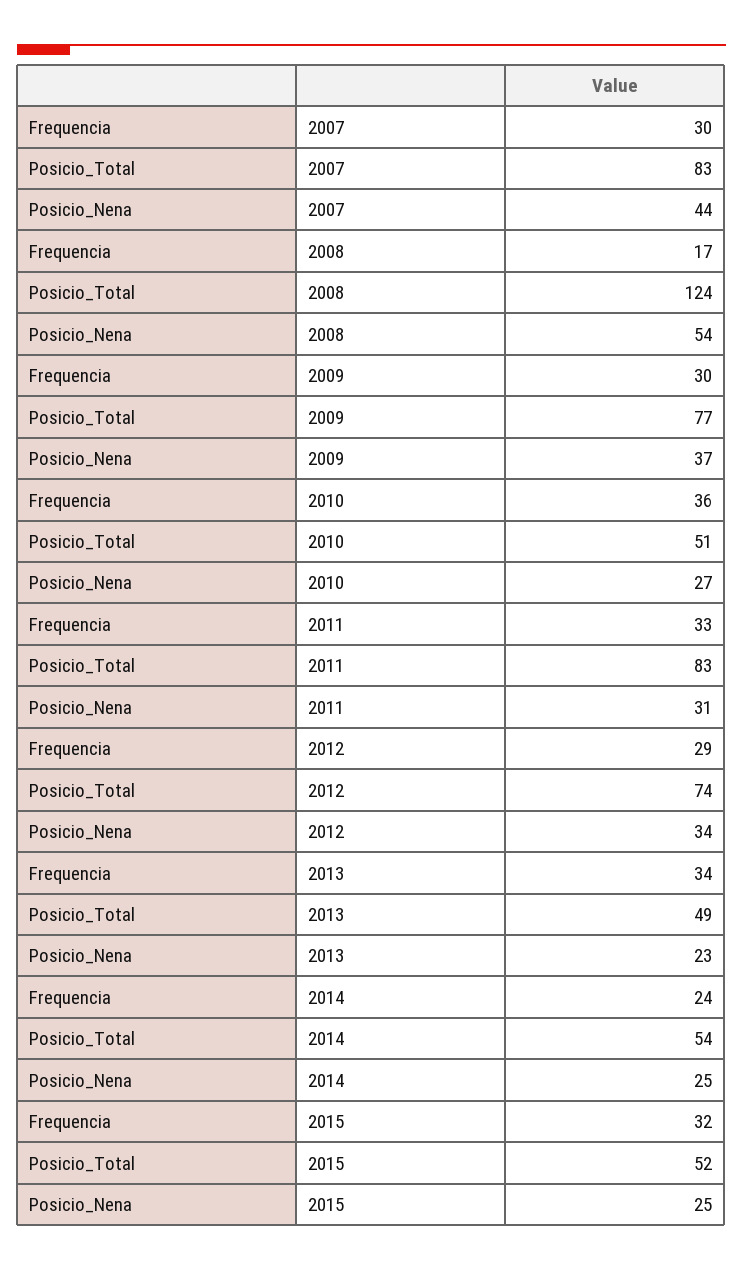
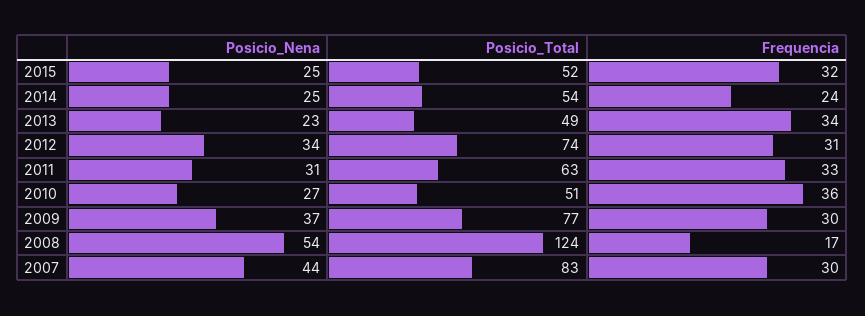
  {
    "Frequencia": {
      "2007": 30,
      "2008": 17,
      "2009": 30,
      "2010": 36,
      "2011": 33,
-     "2012": 29,
+     "2012": 31,
      "2013": 34,
      "2014": 24,
      "2015": 32
    },
    "Posicio_Total": {
      "2007": 83,
      "2008": 124,
      "2009": 77,
      "2010": 51,
-     "2011": 83,
+     "2011": 63,
      "2012": 74,
      "2013": 49,
      "2014": 54,
      "2015": 52
    },
    "Posicio_Nena": {
      "2007": 44,
      "2008": 54,
      "2009": 37,
      "2010": 27,
      "2011": 31,
      "2012": 34,
      "2013": 23,
      "2014": 25,
      "2015": 25
    }
  }

